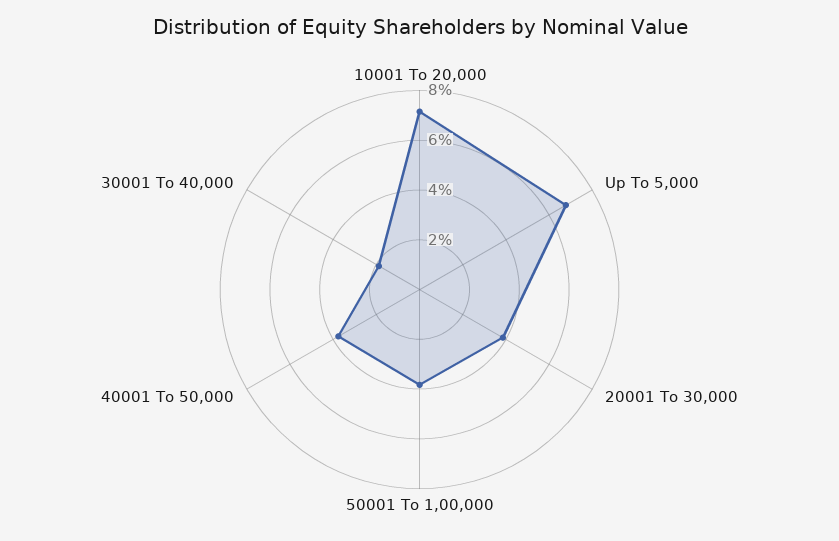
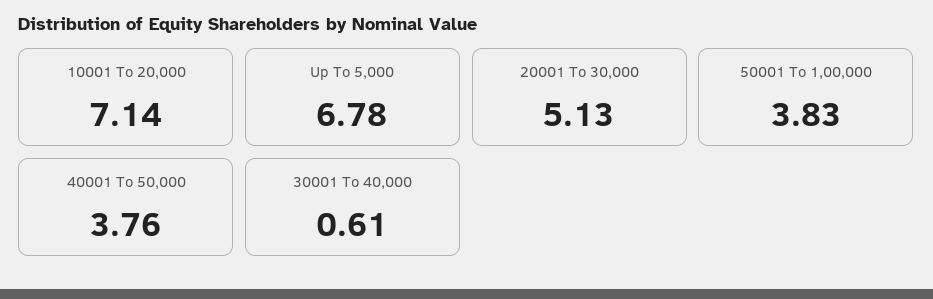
  {
    "10001 To 20,000": 7.14,
    "Up To 5,000": 6.78,
-   "20001 To 30,000": 4,
+   "20001 To 30,000": 5.13,
    "50001 To 1,00,000": 3.83,
    "40001 To 50,000": 3.76,
-   "30001 To 40,000": 2
+   "30001 To 40,000": 0.61
  }

